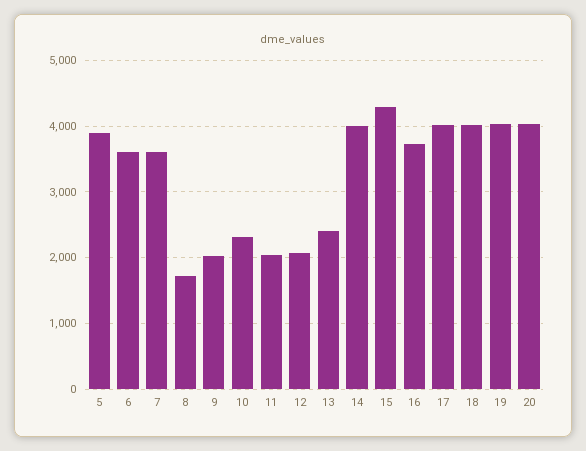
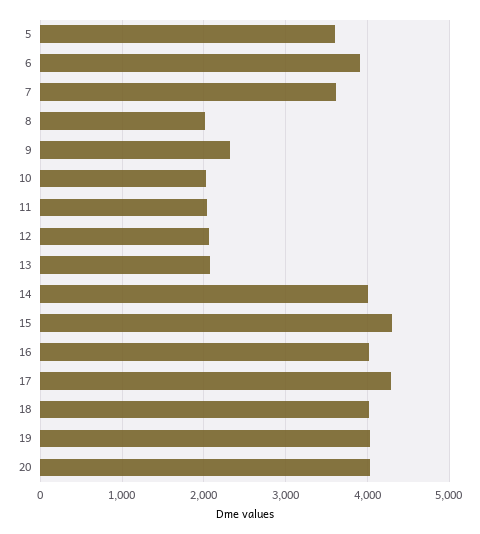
  {
-   "5": 3900,
+   "5": 3600,
-   "6": 3600,
+   "6": 3900,
    "7": 3600,
-   "8": 1700,
+   "8": 2000,
-   "9": 2000,
+   "9": 2300,
-   "10": 2300,
+   "10": 2000,
    "11": 2000,
    "12": 2100,
-   "13": 2400,
+   "13": 2100,
    "14": 4000,
    "15": 4300,
-   "16": 3700,
+   "16": 4000,
-   "17": 4000,
+   "17": 4300,
    "18": 4000,
    "19": 4000,
    "20": 4000
  }

